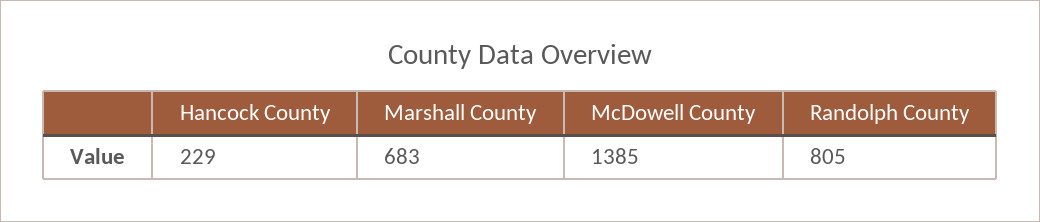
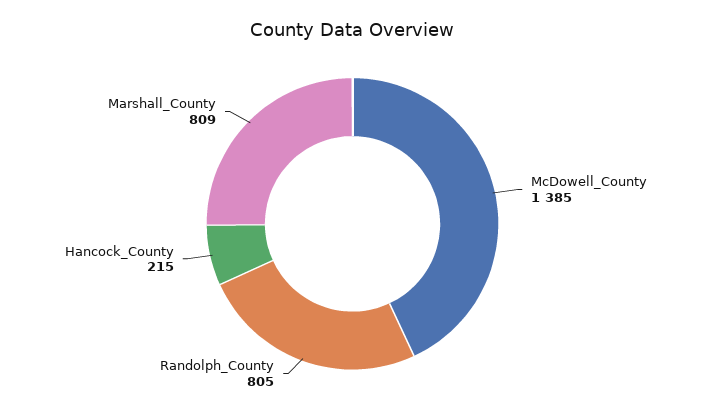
  {
-   "Hancock County": 229,
+   "Hancock County": 215,
-   "Marshall County": 683,
+   "Marshall County": 809,
    "McDowell County": 1385,
    "Randolph County": 805
  }

